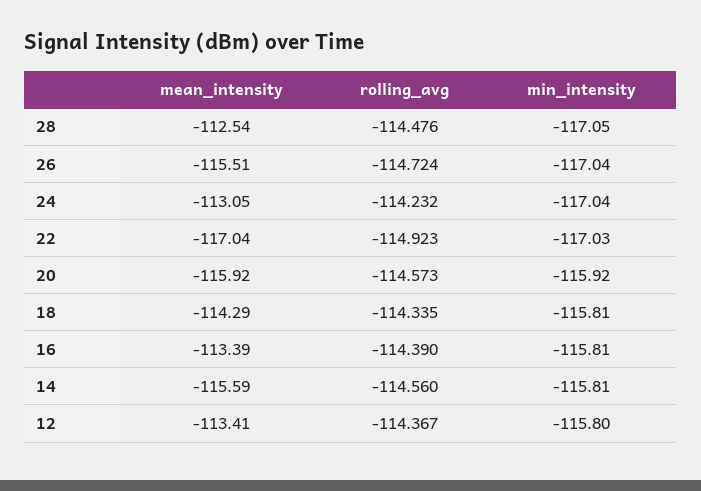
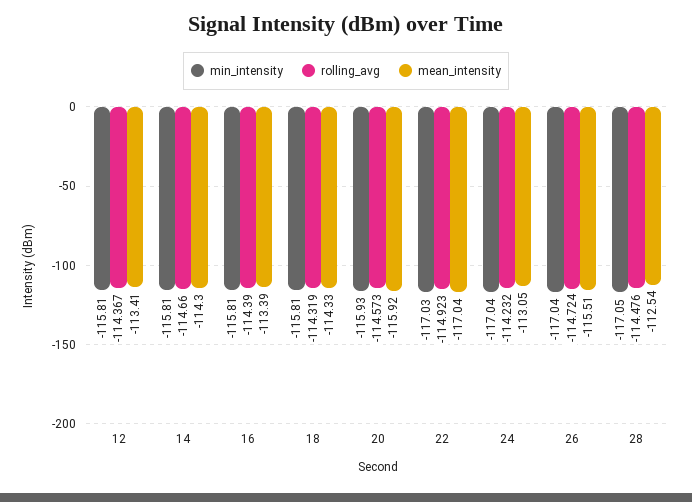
  {
    "mean_intensity": {
      "28": -112.54,
      "26": -115.51,
      "24": -113.05,
      "22": -117.04,
      "20": -115.92,
-     "18": -114.29,
+     "18": -114.33,
      "16": -113.39,
-     "14": -115.59,
+     "14": -114.3,
      "12": -113.41
    },
    "rolling_avg": {
      "28": -114.476,
      "26": -114.724,
      "24": -114.232,
      "22": -114.923,
      "20": -114.573,
-     "18": -114.335,
+     "18": -114.319,
      "16": -114.39,
-     "14": -114.56,
+     "14": -114.66,
      "12": -114.367
    },
    "min_intensity": {
      "28": -117.05,
      "26": -117.04,
      "24": -117.04,
      "22": -117.03,
-     "20": -115.92,
+     "20": -115.93,
      "18": -115.81,
      "16": -115.81,
      "14": -115.81,
-     "12": -115.8
+     "12": -115.81
    }
  }

